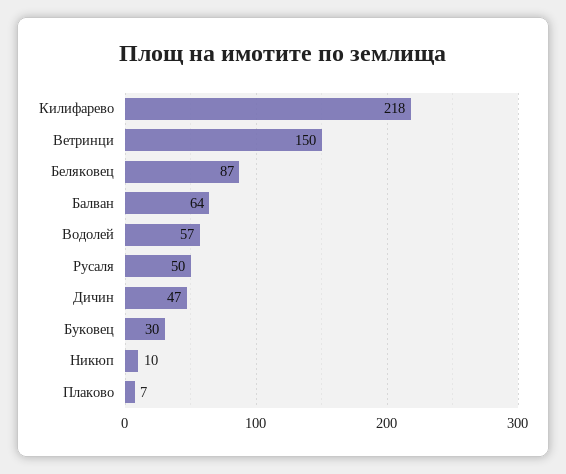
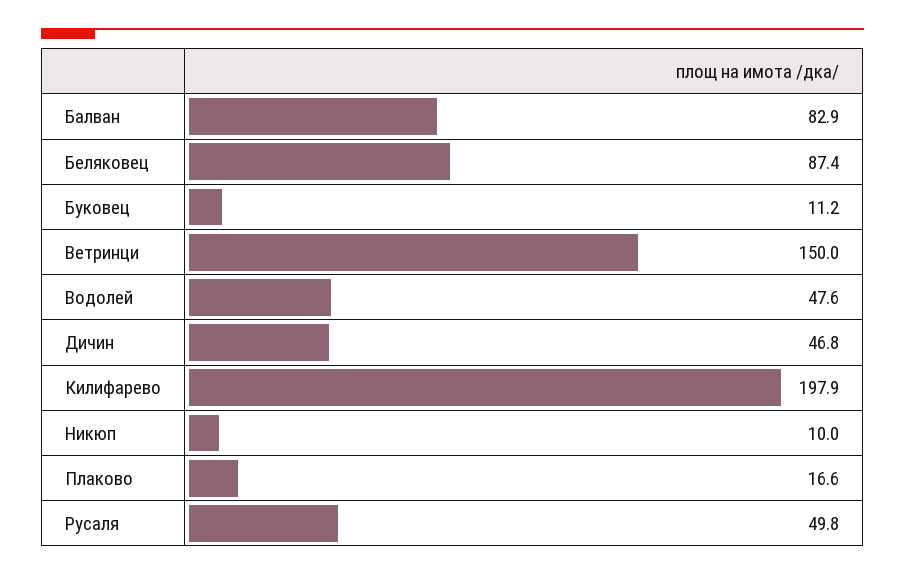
  {
-   "Килифарево": 218,
+   "Килифарево": 197.9,
    "Ветринци": 150,
    "Беляковец": 87.4,
-   "Балван": 64,
+   "Балван": 82.9,
-   "Водолей": 57,
+   "Водолей": 47.6,
    "Русаля": 49.8,
    "Дичин": 46.8,
-   "Буковец": 30,
+   "Буковец": 11.2,
    "Никюп": 10,
-   "Плаково": 7
+   "Плаково": 16.6
  }

